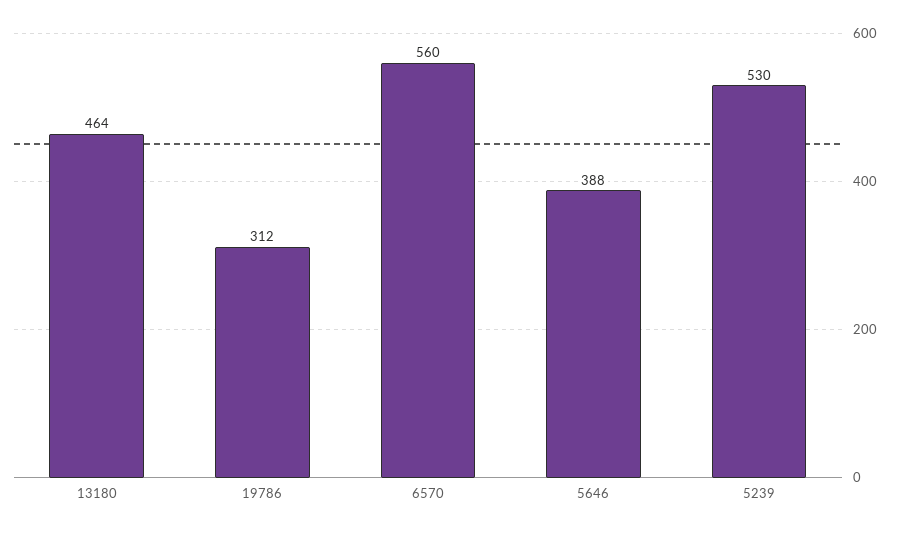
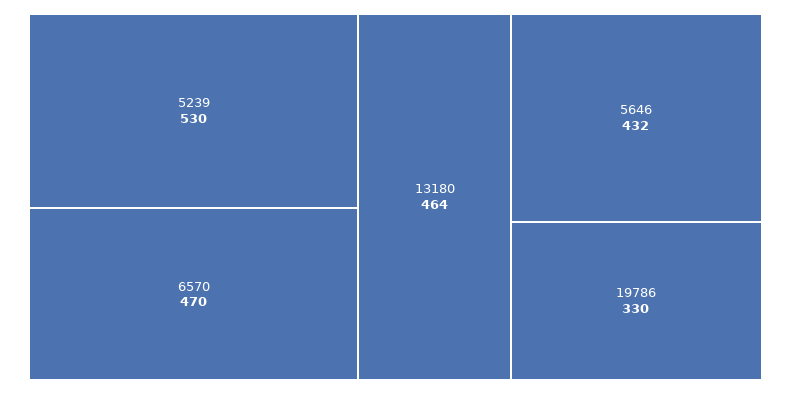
  {
    "13180": 464,
-   "19786": 312,
+   "19786": 330,
-   "6570": 560,
+   "6570": 470,
-   "5646": 388,
+   "5646": 432,
    "5239": 530
  }

